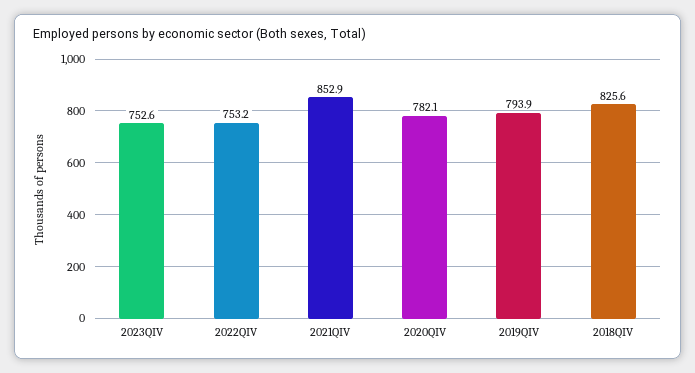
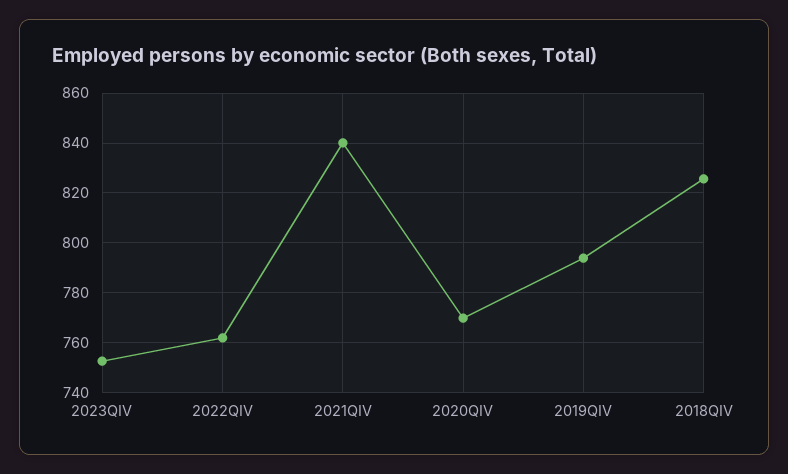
  {
    "2023QIV": 752.6,
-   "2022QIV": 753.2,
+   "2022QIV": 762.5,
-   "2021QIV": 852.9,
+   "2021QIV": 840,
-   "2020QIV": 782.1,
+   "2020QIV": 770,
    "2019QIV": 793.9,
    "2018QIV": 825.6
  }

